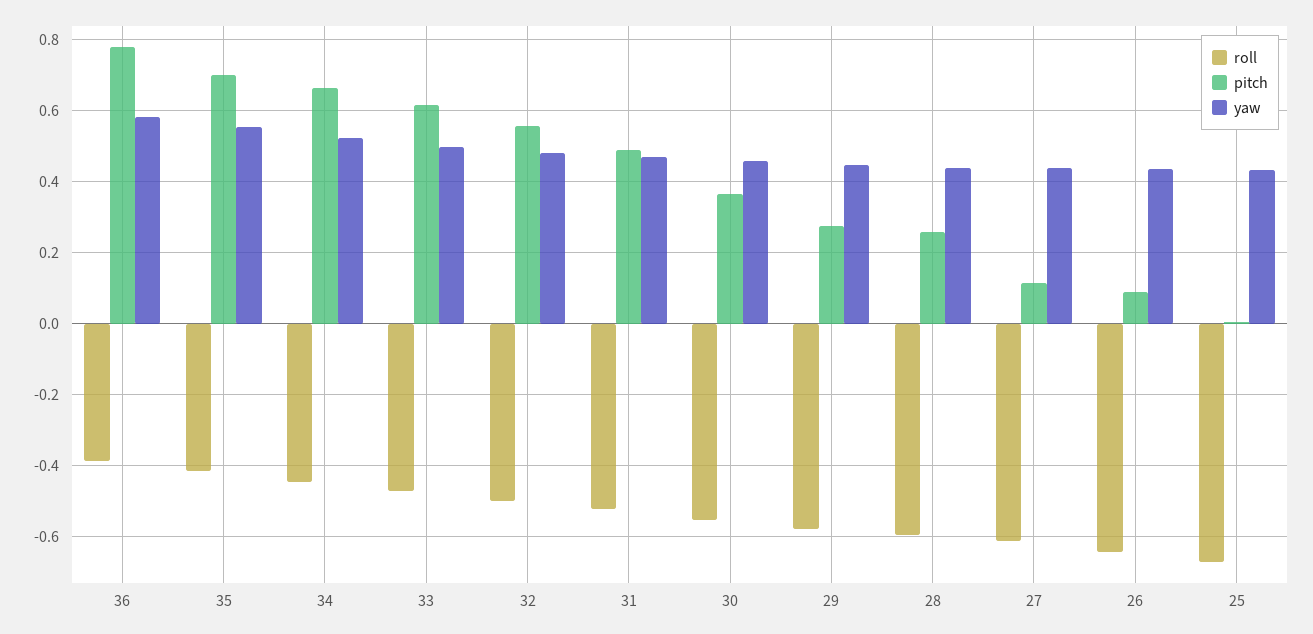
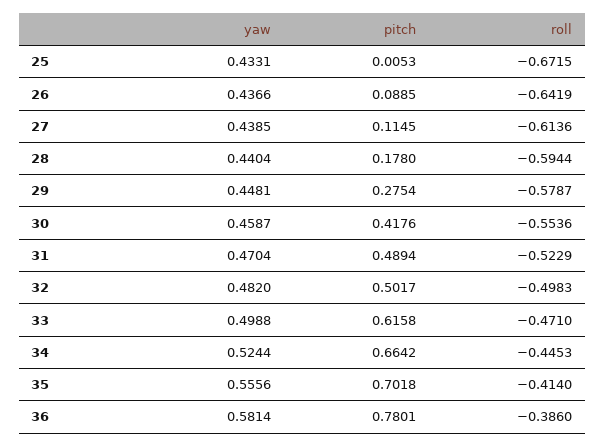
  {
    "roll": {
      "36": -0.386,
      "35": -0.414,
      "34": -0.4453,
      "33": -0.471,
      "32": -0.4983,
      "31": -0.5229,
      "30": -0.5536,
      "29": -0.5787,
      "28": -0.5944,
      "27": -0.6136,
      "26": -0.6419,
      "25": -0.6715
    },
    "pitch": {
      "36": 0.7801,
      "35": 0.7018,
      "34": 0.6642,
      "33": 0.6158,
-     "32": 0.56,
+     "32": 0.5017,
      "31": 0.4894,
-     "30": 0.36,
+     "30": 0.4176,
      "29": 0.2754,
-     "28": 0.26,
+     "28": 0.178,
      "27": 0.1145,
      "26": 0.0885,
      "25": 0.0053
    },
    "yaw": {
      "36": 0.5814,
      "35": 0.5556,
      "34": 0.5244,
      "33": 0.4988,
      "32": 0.482,
      "31": 0.4704,
      "30": 0.4587,
      "29": 0.4481,
      "28": 0.4404,
      "27": 0.4385,
      "26": 0.4366,
      "25": 0.4331
    }
  }

